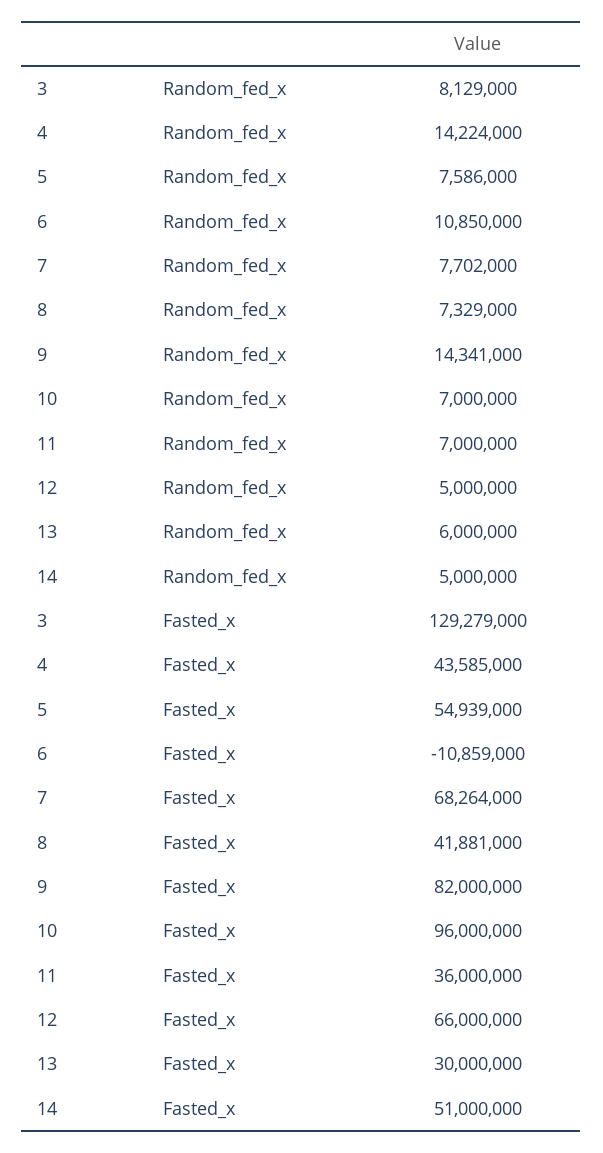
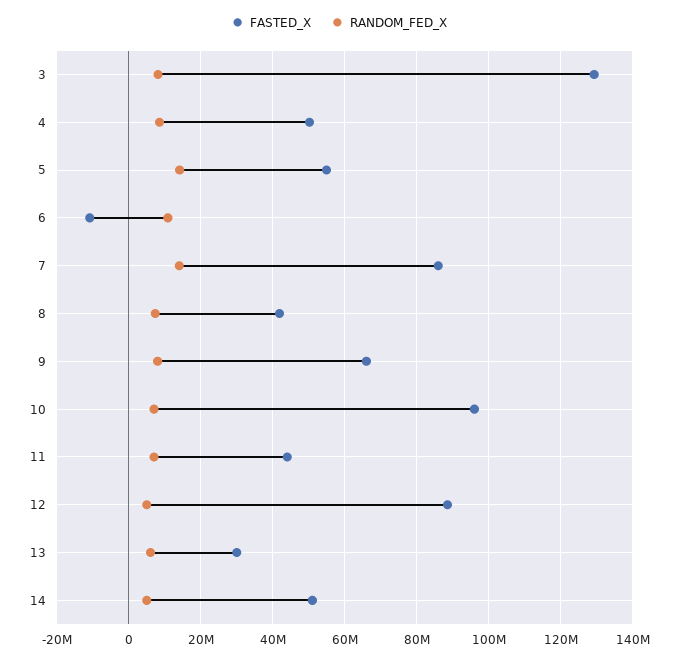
  {
    "Random_fed_x": {
      "3": 8129000,
-     "4": 14224000,
+     "4": 8000000,
-     "5": 7586000,
+     "5": 14000000,
      "6": 10850000,
-     "7": 7702000,
+     "7": 14000000,
      "8": 7329000,
-     "9": 14341000,
+     "9": 8000000,
      "10": 7000000,
      "11": 7000000,
      "12": 5000000,
      "13": 6000000,
      "14": 5000000
    },
    "Fasted_x": {
      "3": 129279000,
-     "4": 43585000,
+     "4": 50000000,
      "5": 54939000,
      "6": -10859000,
-     "7": 68264000,
+     "7": 86000000,
      "8": 41881000,
-     "9": 82000000,
+     "9": 66000000,
      "10": 96000000,
-     "11": 36000000,
+     "11": 44000000,
-     "12": 66000000,
+     "12": 88000000,
      "13": 30000000,
      "14": 51000000
    }
  }

